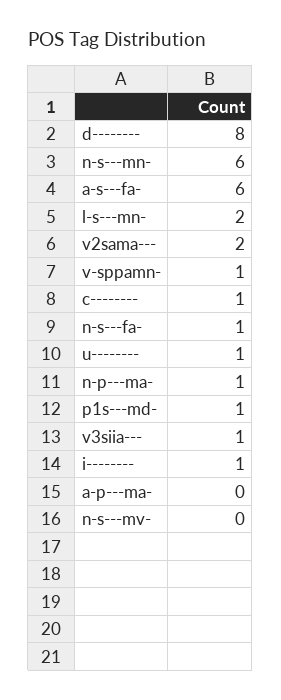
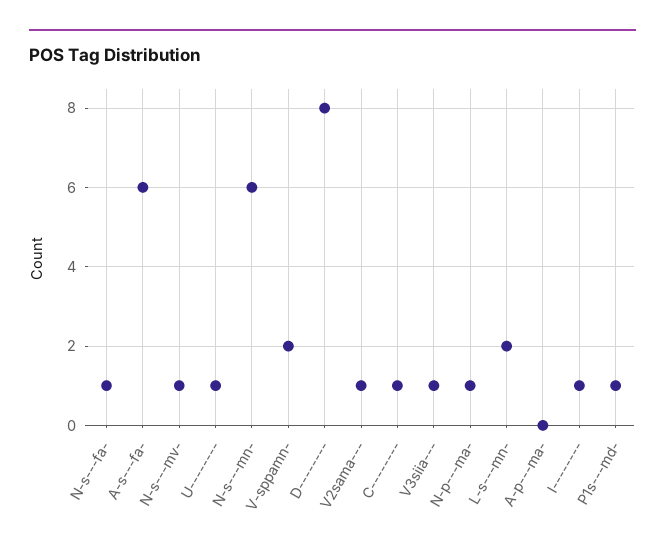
  {
    "d--------": 8,
    "n-s---mn-": 6,
    "a-s---fa-": 6,
    "l-s---mn-": 2,
-   "v2sama---": 2,
+   "v2sama---": 1,
-   "v-sppamn-": 1,
+   "v-sppamn-": 2,
    "c--------": 1,
    "n-s---fa-": 1,
    "u--------": 1,
    "n-p---ma-": 1,
    "p1s---md-": 1,
    "v3siia---": 1,
    "i--------": 1,
    "a-p---ma-": 0,
-   "n-s---mv-": 0
+   "n-s---mv-": 1
  }

